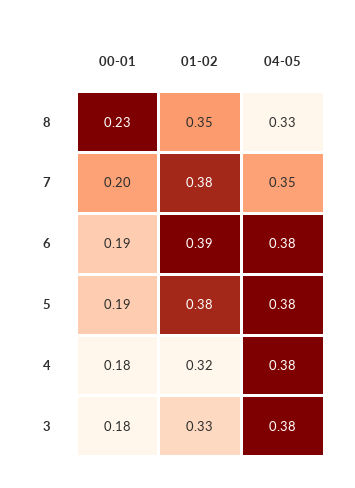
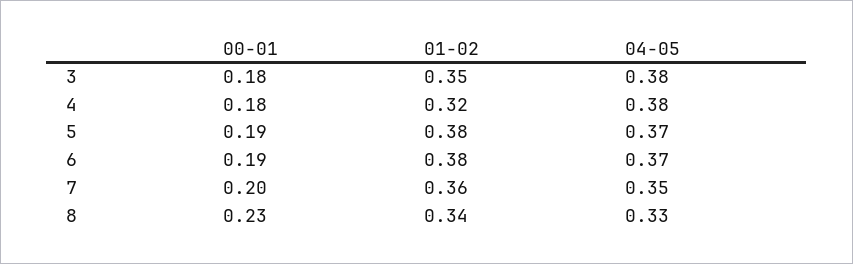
  {
    "00-01": {
      "8": 0.23,
      "7": 0.2,
      "6": 0.19,
      "5": 0.19,
      "4": 0.18,
      "3": 0.18
    },
    "01-02": {
-     "8": 0.35,
+     "8": 0.34,
-     "7": 0.38,
+     "7": 0.36,
-     "6": 0.39,
+     "6": 0.38,
      "5": 0.38,
      "4": 0.32,
-     "3": 0.33
+     "3": 0.35
    },
    "04-05": {
      "8": 0.33,
      "7": 0.35,
-     "6": 0.38,
+     "6": 0.37,
-     "5": 0.38,
+     "5": 0.37,
      "4": 0.38,
      "3": 0.38
    }
  }

